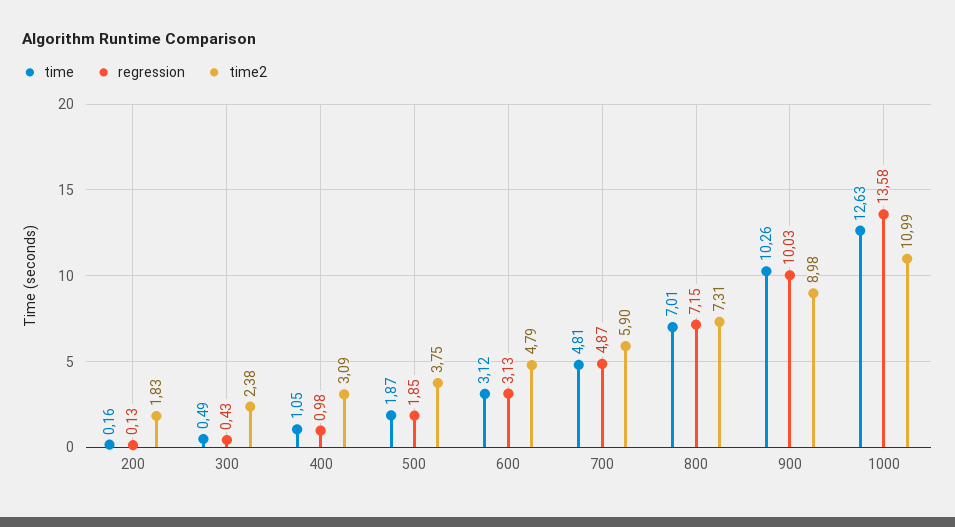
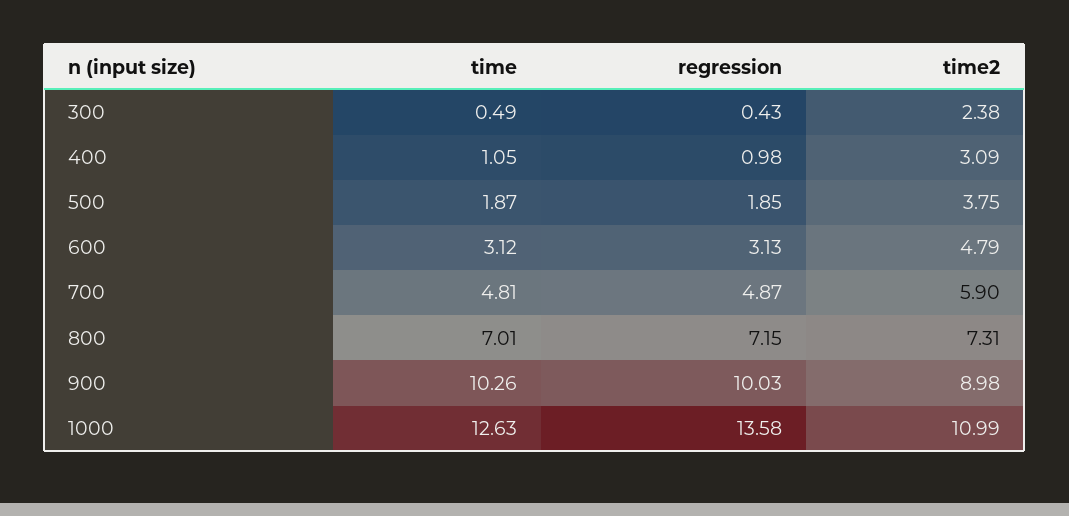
  {
    "time": {
-     "200": 0.16,
      "300": 0.49,
      "400": 1.05,
      "500": 1.87,
      "600": 3.12,
      "700": 4.81,
      "800": 7.01,
      "900": 10.26,
      "1000": 12.63
    },
    "regression": {
-     "200": 0.13,
      "300": 0.43,
      "400": 0.98,
      "500": 1.85,
      "600": 3.13,
      "700": 4.87,
      "800": 7.15,
      "900": 10.03,
      "1000": 13.58
    },
    "time2": {
-     "200": 1.83,
      "300": 2.38,
      "400": 3.09,
      "500": 3.75,
      "600": 4.79,
      "700": 5.9,
      "800": 7.31,
      "900": 8.98,
      "1000": 10.99
    }
  }

